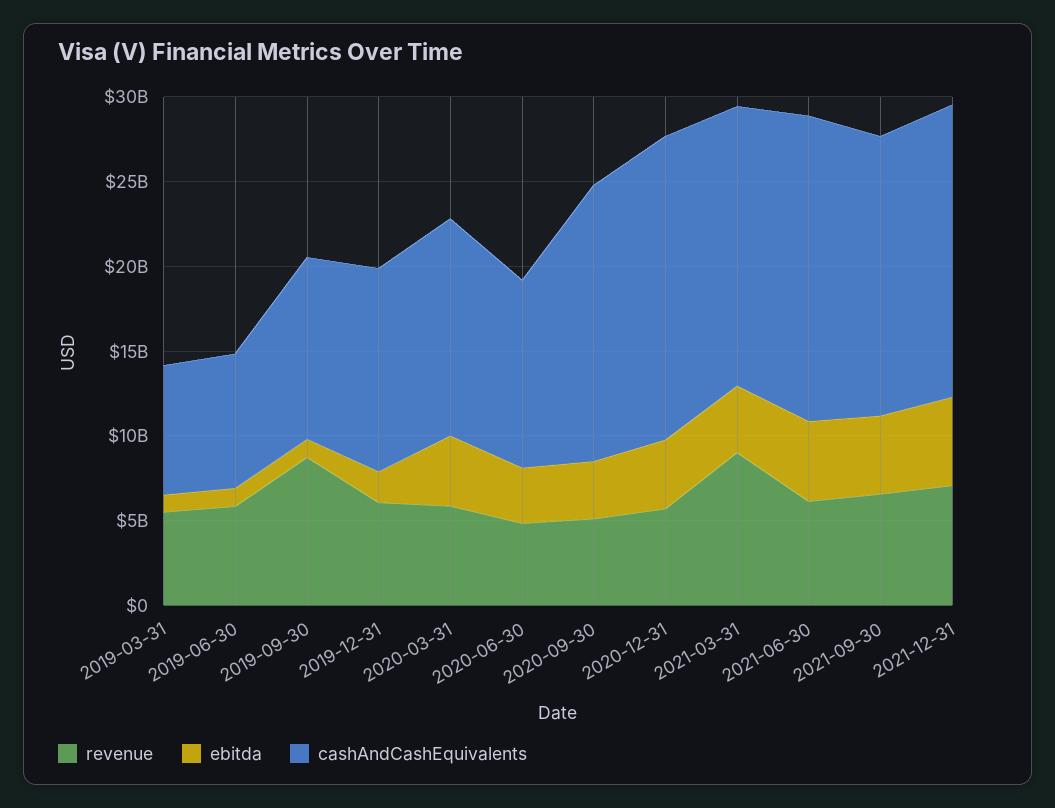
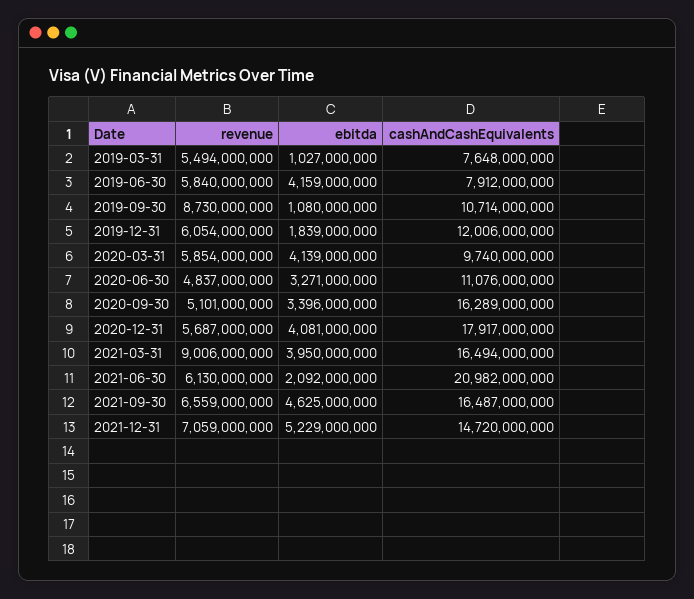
  {
    "revenue": {
      "2019-03-31": 5494000000,
      "2019-06-30": 5840000000,
      "2019-09-30": 8730000000,
      "2019-12-31": 6054000000,
      "2020-03-31": 5854000000,
      "2020-06-30": 4837000000,
      "2020-09-30": 5101000000,
      "2020-12-31": 5687000000,
      "2021-03-31": 9006000000,
      "2021-06-30": 6130000000,
      "2021-09-30": 6559000000,
      "2021-12-31": 7059000000
    },
    "ebitda": {
      "2019-03-31": 1027000000,
-     "2019-06-30": 1000000000,
+     "2019-06-30": 4159000000,
      "2019-09-30": 1080000000,
      "2019-12-31": 1839000000,
      "2020-03-31": 4139000000,
      "2020-06-30": 3271000000,
      "2020-09-30": 3396000000,
      "2020-12-31": 4081000000,
      "2021-03-31": 3950000000,
-     "2021-06-30": 5000000000,
+     "2021-06-30": 2092000000,
      "2021-09-30": 4625000000,
      "2021-12-31": 5229000000
    },
    "cashAndCashEquivalents": {
      "2019-03-31": 7648000000,
      "2019-06-30": 7912000000,
      "2019-09-30": 10714000000,
      "2019-12-31": 12006000000,
-     "2020-03-31": 13000000000,
+     "2020-03-31": 9740000000,
      "2020-06-30": 11076000000,
      "2020-09-30": 16289000000,
      "2020-12-31": 17917000000,
      "2021-03-31": 16494000000,
-     "2021-06-30": 18000000000,
+     "2021-06-30": 20982000000,
      "2021-09-30": 16487000000,
-     "2021-12-31": 17000000000
+     "2021-12-31": 14720000000
    }
  }

